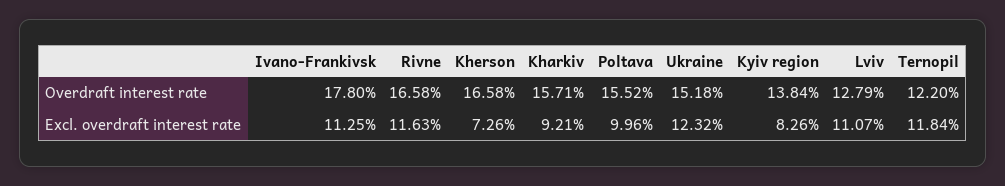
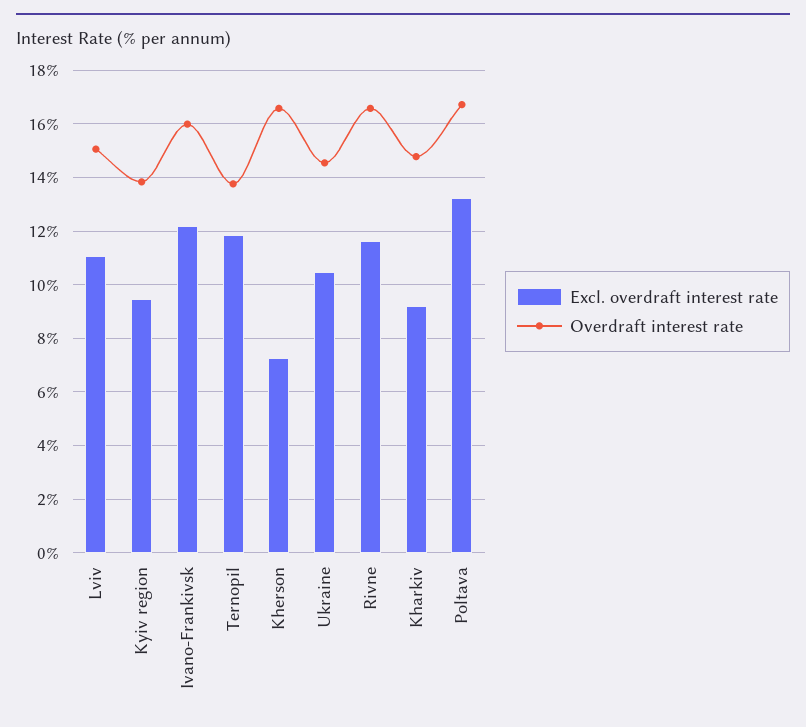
  {
    "Overdraft interest rate": {
-     "Ivano-Frankivsk": 17.8,
+     "Ivano-Frankivsk": 16,
      "Rivne": 16.58,
      "Kherson": 16.58,
-     "Kharkiv": 15.71,
+     "Kharkiv": 14.75,
-     "Poltava": 15.52,
+     "Poltava": 16.75,
-     "Ukraine": 15.18,
+     "Ukraine": 14.5,
      "Kyiv region": 13.84,
-     "Lviv": 12.79,
+     "Lviv": 15,
-     "Ternopil": 12.2
+     "Ternopil": 13.75
    },
    "Excl. overdraft interest rate": {
-     "Ivano-Frankivsk": 11.25,
+     "Ivano-Frankivsk": 12.25,
      "Rivne": 11.63,
      "Kherson": 7.26,
      "Kharkiv": 9.21,
-     "Poltava": 9.96,
+     "Poltava": 13.25,
-     "Ukraine": 12.32,
+     "Ukraine": 10.5,
-     "Kyiv region": 8.26,
+     "Kyiv region": 9.5,
      "Lviv": 11.07,
      "Ternopil": 11.84
    }
  }

